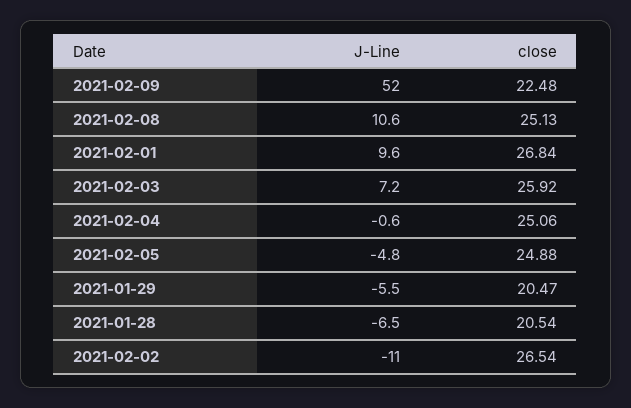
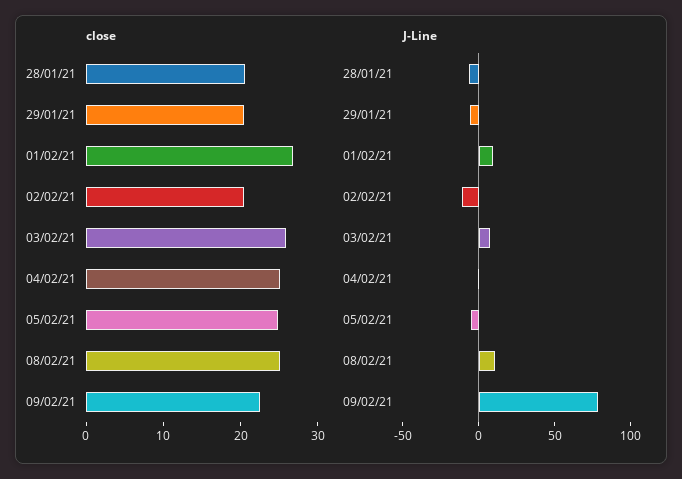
  {
    "J-Line": {
-     "2021-02-09": 52,
+     "2021-02-09": 80,
      "2021-02-08": 10.6,
      "2021-02-01": 9.6,
      "2021-02-03": 7.2,
      "2021-02-04": -0.6,
      "2021-02-05": -4.8,
      "2021-01-29": -5.5,
      "2021-01-28": -6.5,
      "2021-02-02": -11
    },
    "close": {
      "2021-02-09": 22.48,
      "2021-02-08": 25.13,
      "2021-02-01": 26.84,
      "2021-02-03": 25.92,
      "2021-02-04": 25.06,
      "2021-02-05": 24.88,
      "2021-01-29": 20.47,
      "2021-01-28": 20.54,
-     "2021-02-02": 26.54
+     "2021-02-02": 20
    }
  }

